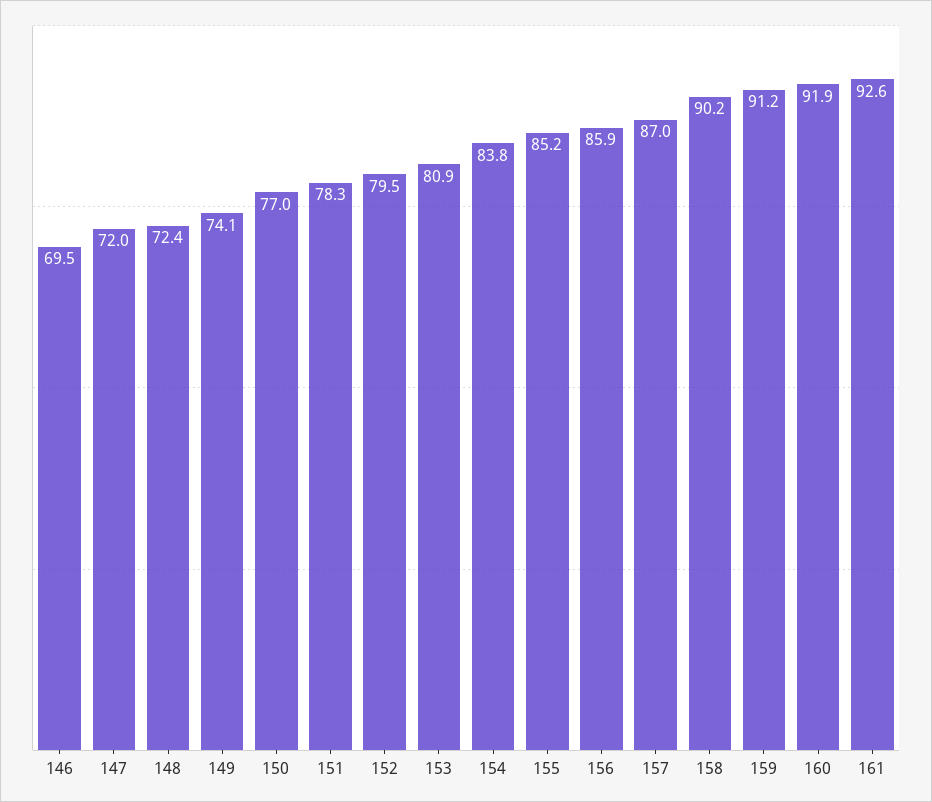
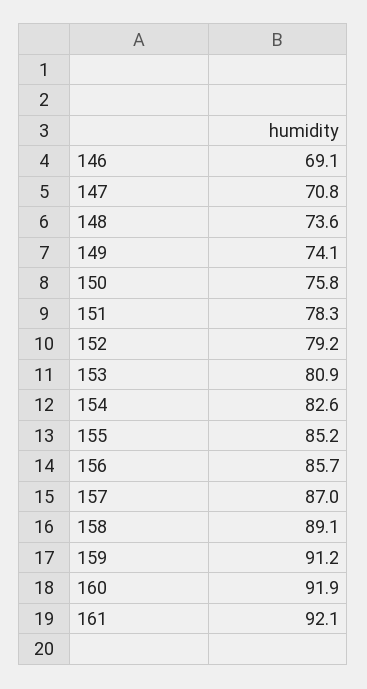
  {
-   "146": 69.5,
+   "146": 69.1,
-   "147": 72,
+   "147": 70.8,
-   "148": 72.4,
+   "148": 73.6,
    "149": 74.1,
-   "150": 77,
+   "150": 75.8,
    "151": 78.3,
-   "152": 79.5,
+   "152": 79.2,
    "153": 80.9,
-   "154": 83.8,
+   "154": 82.6,
    "155": 85.2,
-   "156": 85.9,
+   "156": 85.7,
    "157": 87,
-   "158": 90.2,
+   "158": 89.1,
    "159": 91.2,
    "160": 91.9,
-   "161": 92.6
+   "161": 92.1
  }

